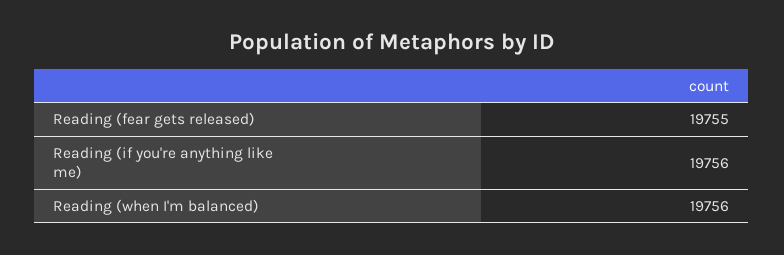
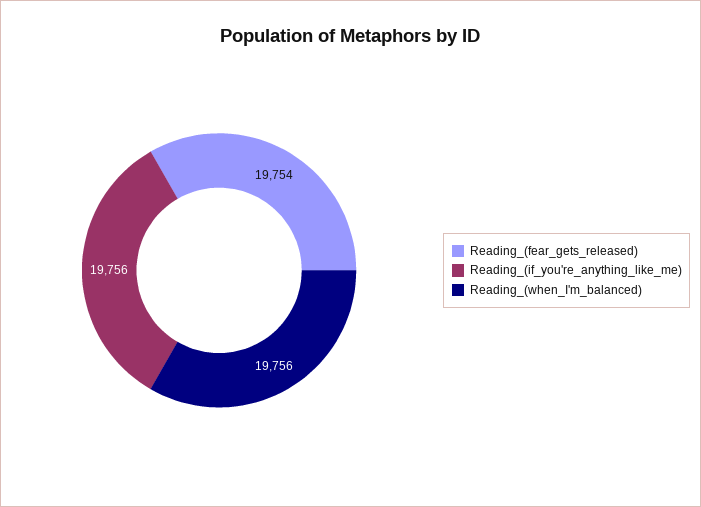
  {
-   "Reading (fear gets released)": 19755,
+   "Reading (fear gets released)": 19754,
    "Reading (if you're anything like me)": 19756,
    "Reading (when I'm balanced)": 19756
  }

